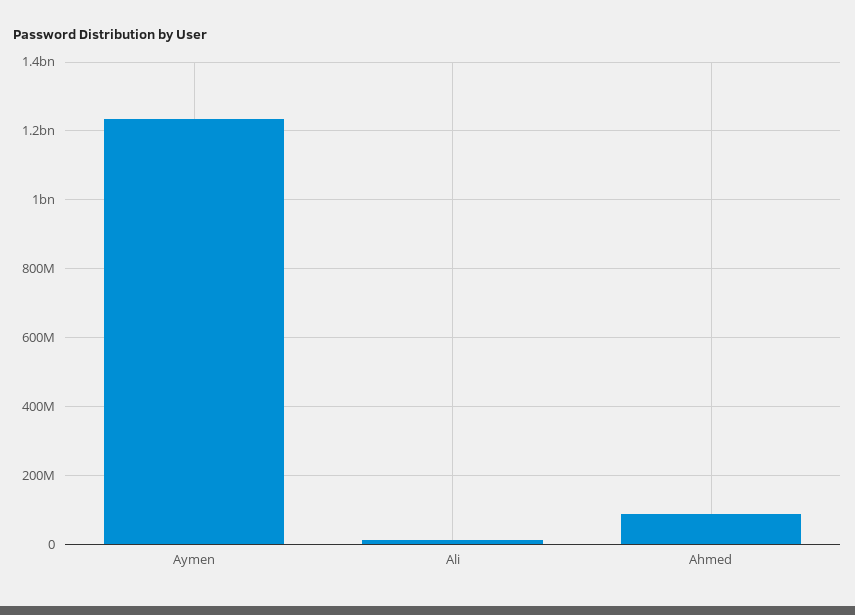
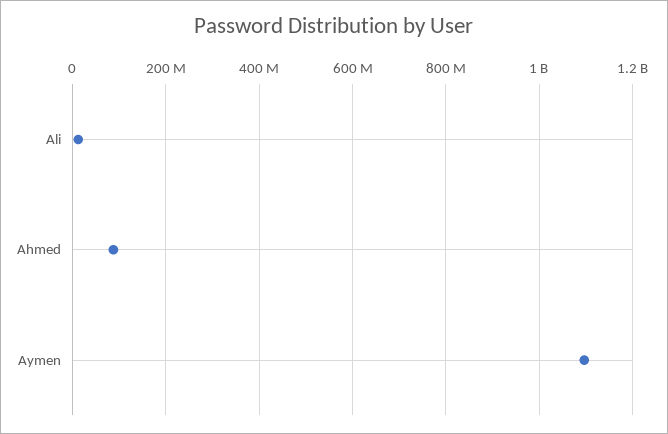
  {
-   "Aymen": 1240000000,
+   "Aymen": 1100000000,
    "Ali": 20000000,
    "Ahmed": 80000000
  }

